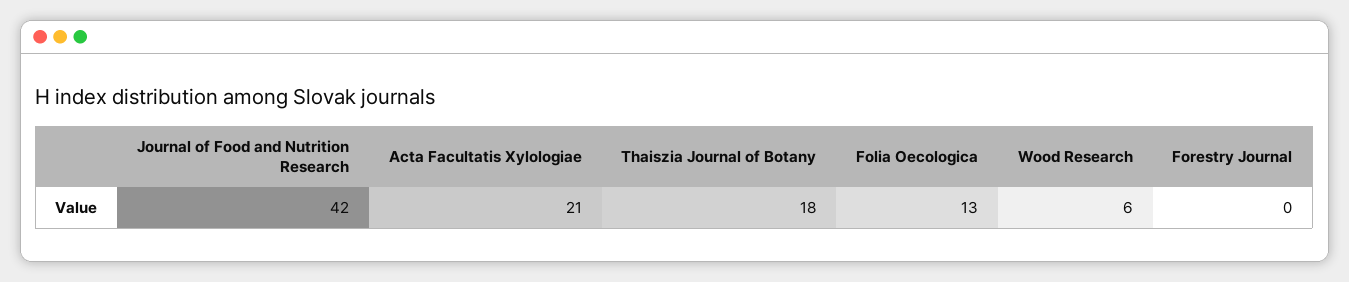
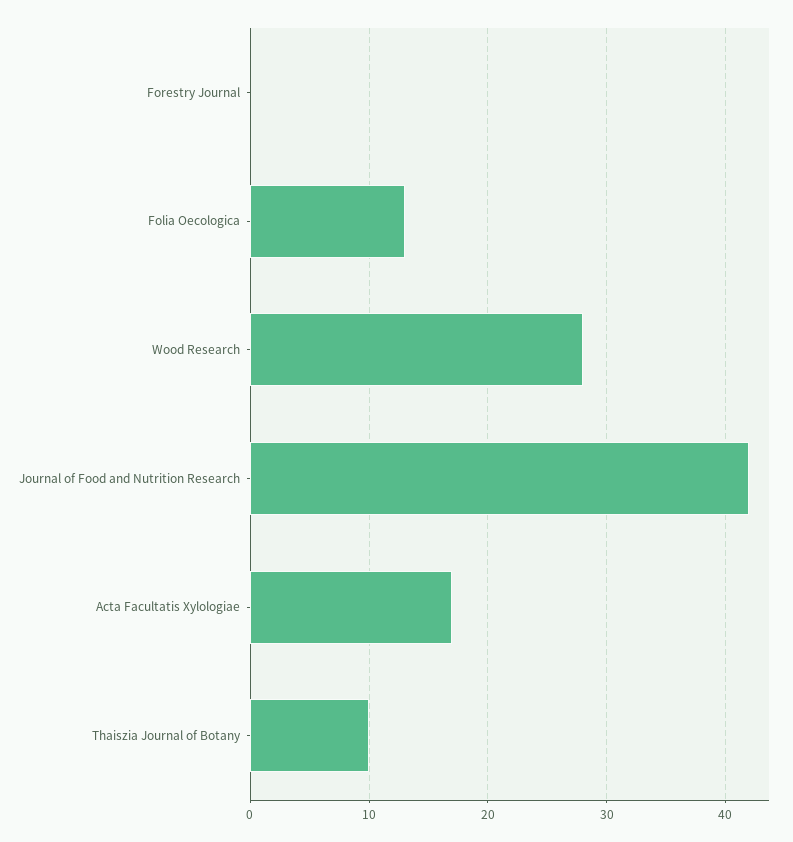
  {
    "Journal of Food and Nutrition Research": 42,
-   "Acta Facultatis Xylologiae": 21,
+   "Acta Facultatis Xylologiae": 17,
-   "Thaiszia Journal of Botany": 18,
+   "Thaiszia Journal of Botany": 10,
    "Folia Oecologica": 13,
-   "Wood Research": 6,
+   "Wood Research": 28,
    "Forestry Journal": 0
  }

